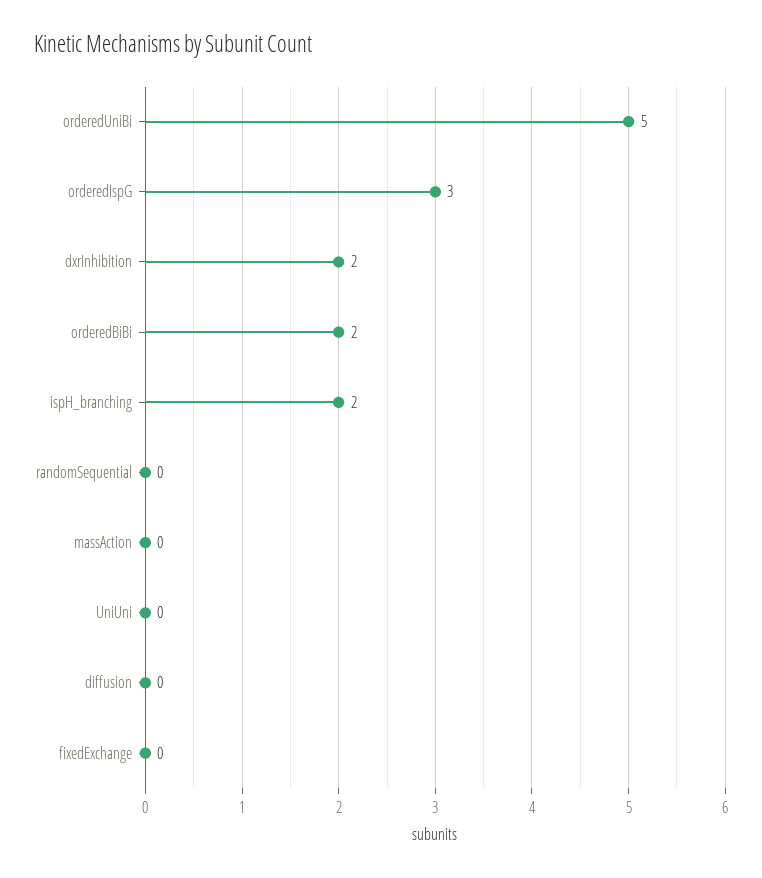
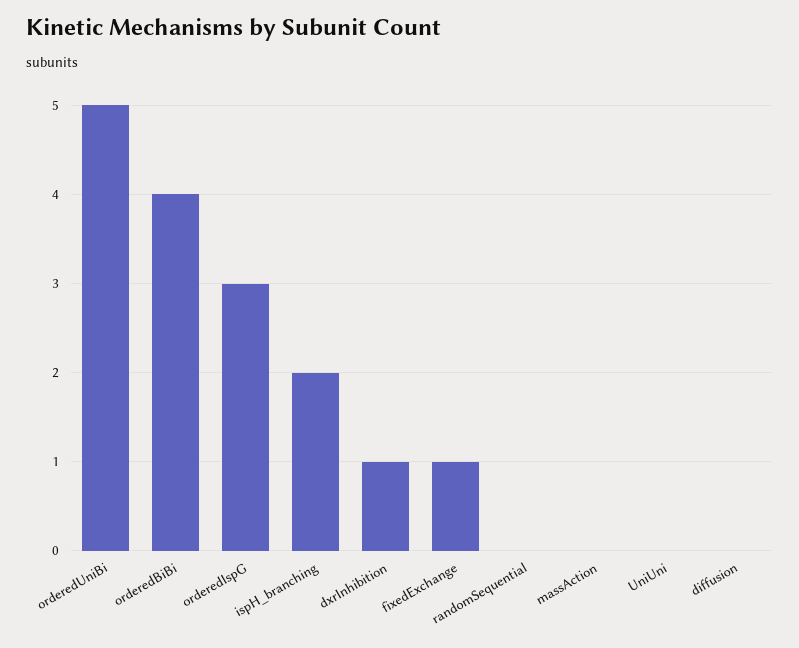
  {
    "orderedUniBi": 5,
    "orderedIspG": 3,
-   "dxrInhibition": 2,
+   "dxrInhibition": 1,
-   "orderedBiBi": 2,
+   "orderedBiBi": 4,
    "ispH_branching": 2,
    "randomSequential": 0,
    "massAction": 0,
    "UniUni": 0,
    "diffusion": 0,
-   "fixedExchange": 0
+   "fixedExchange": 1
  }

